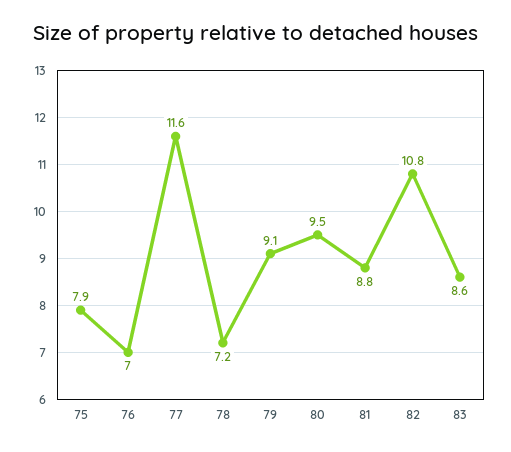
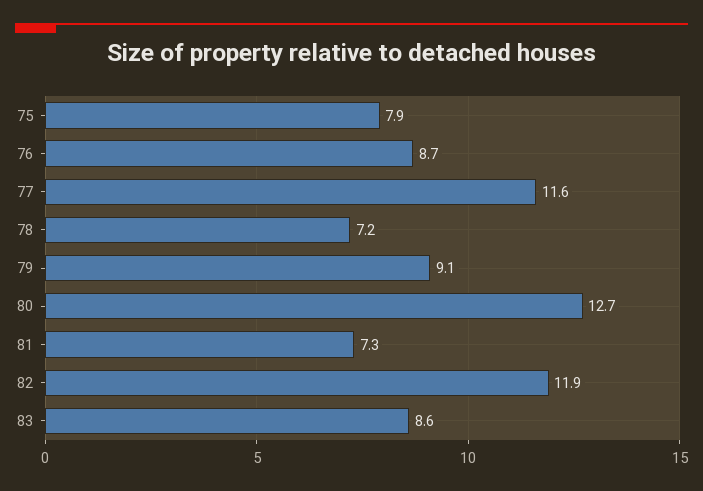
  {
    "75": 7.9,
-   "76": 7,
+   "76": 8.7,
    "77": 11.6,
    "78": 7.2,
    "79": 9.1,
-   "80": 9.5,
+   "80": 12.7,
-   "81": 8.8,
+   "81": 7.3,
-   "82": 10.8,
+   "82": 11.9,
    "83": 8.6
  }

